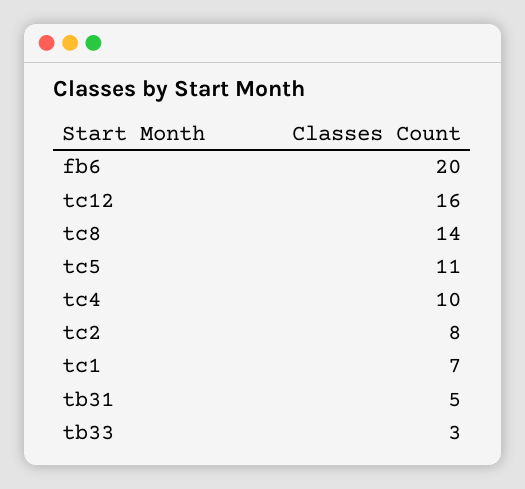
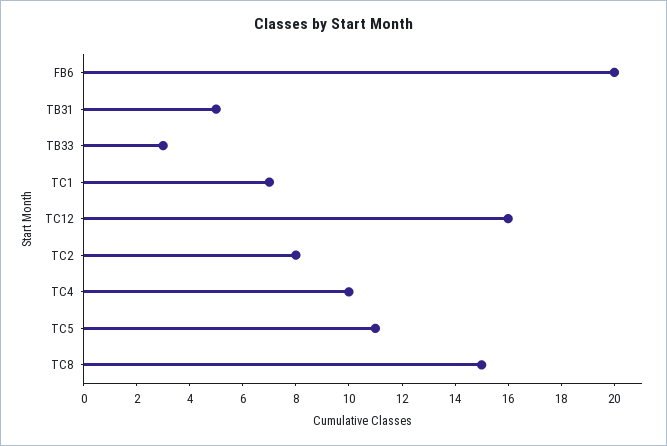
  {
    "fb6": 20,
    "tc12": 16,
-   "tc8": 14,
+   "tc8": 15,
    "tc5": 11,
    "tc4": 10,
    "tc2": 8,
    "tc1": 7,
    "tb31": 5,
    "tb33": 3
  }

